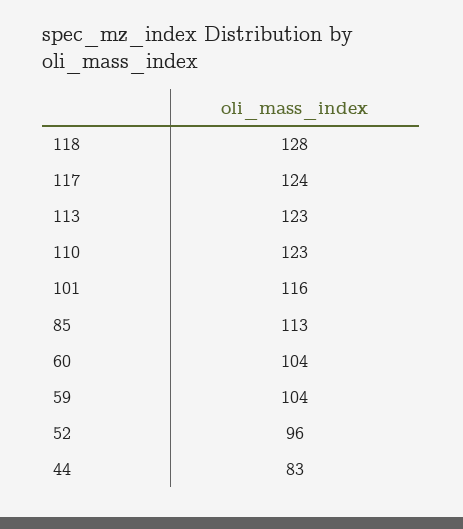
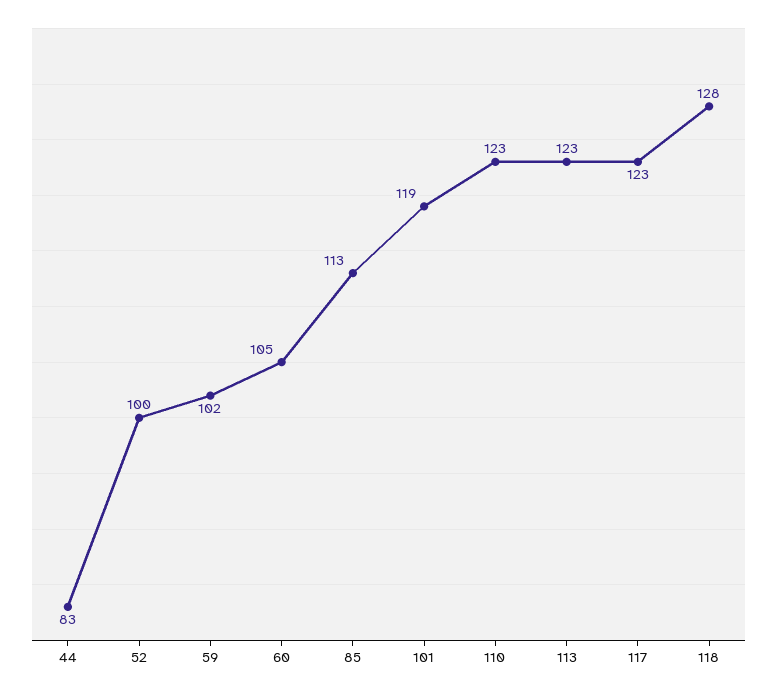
  {
    "118": 128,
-   "117": 124,
+   "117": 123,
    "113": 123,
    "110": 123,
-   "101": 116,
+   "101": 119,
    "85": 113,
-   "60": 104,
+   "60": 105,
-   "59": 104,
+   "59": 102,
-   "52": 96,
+   "52": 100,
    "44": 83
  }

